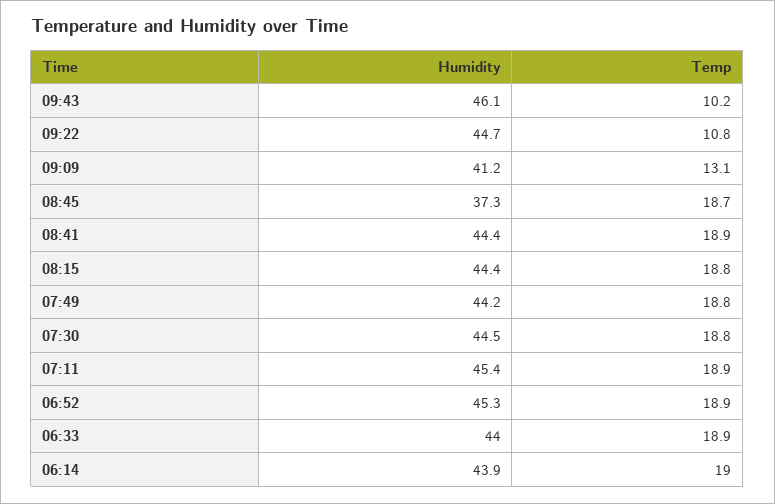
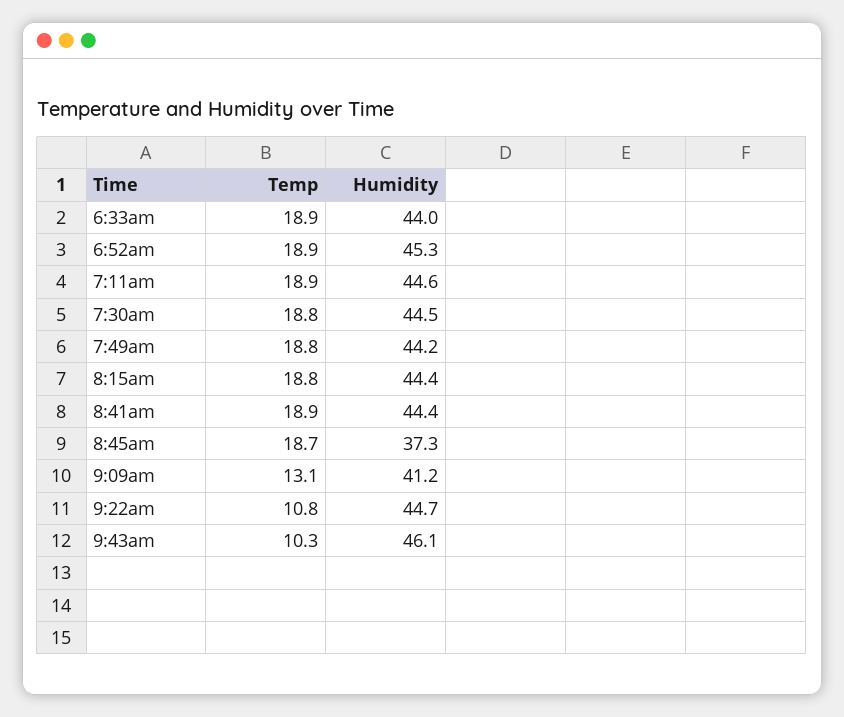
  {
    "Humidity": {
      "09:43": 46.1,
      "09:22": 44.7,
      "09:09": 41.2,
      "08:45": 37.3,
      "08:41": 44.4,
      "08:15": 44.4,
      "07:49": 44.2,
      "07:30": 44.5,
-     "07:11": 45.4,
+     "07:11": 44.6,
      "06:52": 45.3,
-     "06:33": 44,
+     "06:33": 44
-     "06:14": 43.9
    },
    "Temp": {
-     "09:43": 10.2,
+     "09:43": 10.3,
      "09:22": 10.8,
      "09:09": 13.1,
      "08:45": 18.7,
      "08:41": 18.9,
      "08:15": 18.8,
      "07:49": 18.8,
      "07:30": 18.8,
      "07:11": 18.9,
      "06:52": 18.9,
-     "06:33": 18.9,
+     "06:33": 18.9
-     "06:14": 19
    }
  }

